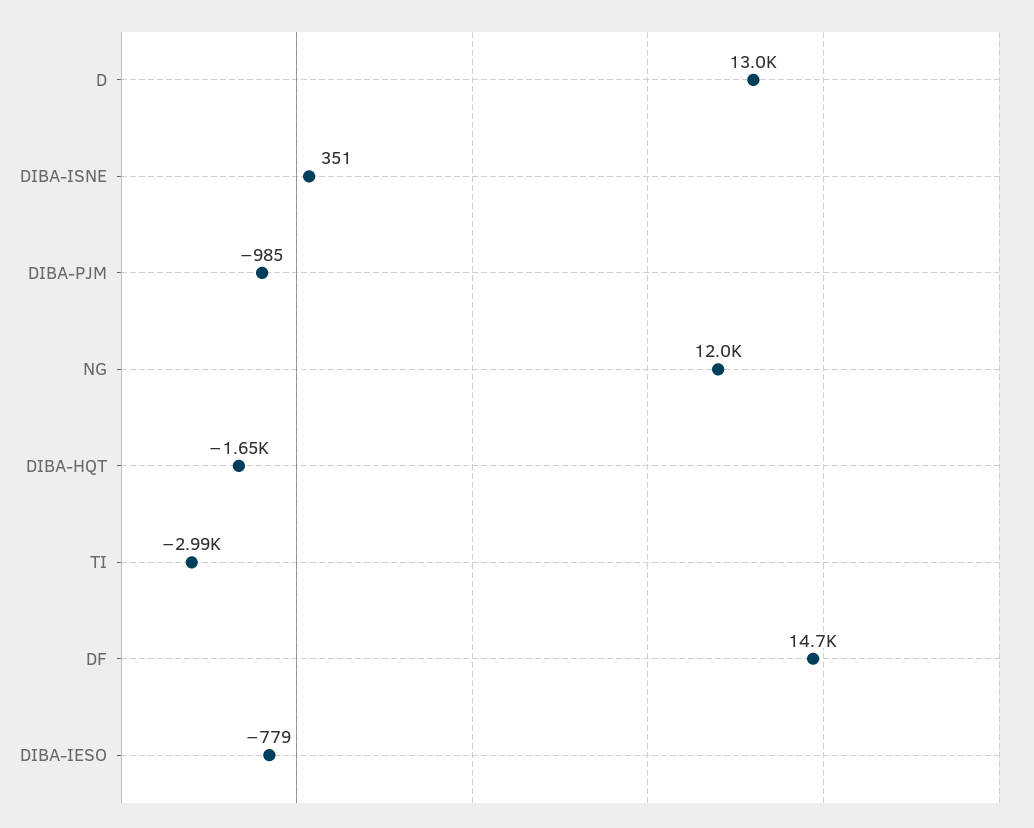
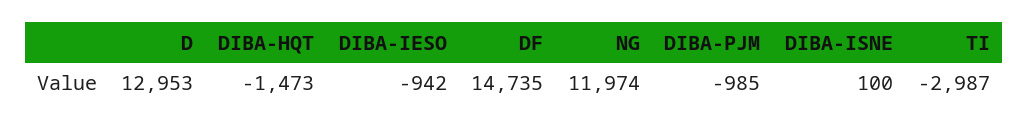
  {
    "D": 12953,
-   "DIBA-ISNE": 351,
+   "DIBA-ISNE": 100,
    "DIBA-PJM": -985,
    "NG": 11974,
-   "DIBA-HQT": -1650,
+   "DIBA-HQT": -1473,
    "TI": -2987,
    "DF": 14735,
-   "DIBA-IESO": -779
+   "DIBA-IESO": -942
  }

